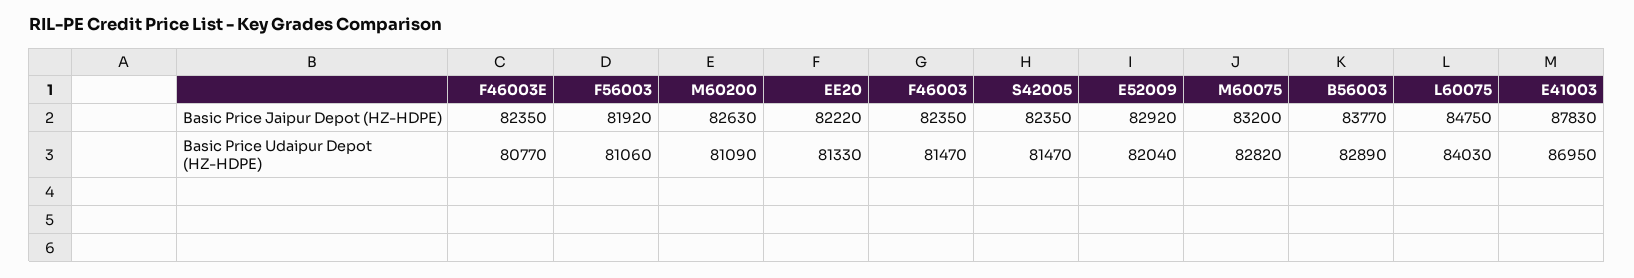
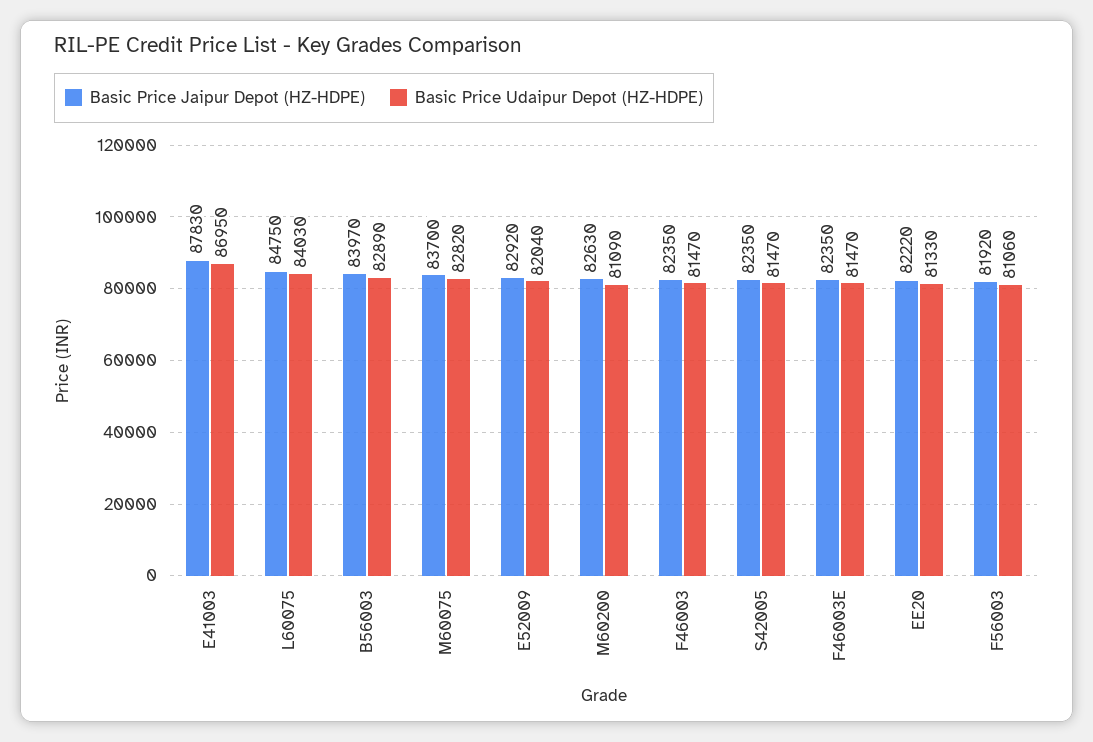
  {
    "Basic Price Jaipur Depot (HZ-HDPE)": {
      "F46003E": 82350,
      "F56003": 81920,
      "M60200": 82630,
      "EE20": 82220,
      "F46003": 82350,
      "S42005": 82350,
      "E52009": 82920,
-     "M60075": 83200,
+     "M60075": 83700,
-     "B56003": 83770,
+     "B56003": 83970,
      "L60075": 84750,
      "E41003": 87830
    },
    "Basic Price Udaipur Depot (HZ-HDPE)": {
-     "F46003E": 80770,
+     "F46003E": 81470,
      "F56003": 81060,
      "M60200": 81090,
      "EE20": 81330,
      "F46003": 81470,
      "S42005": 81470,
      "E52009": 82040,
      "M60075": 82820,
      "B56003": 82890,
      "L60075": 84030,
      "E41003": 86950
    }
  }

